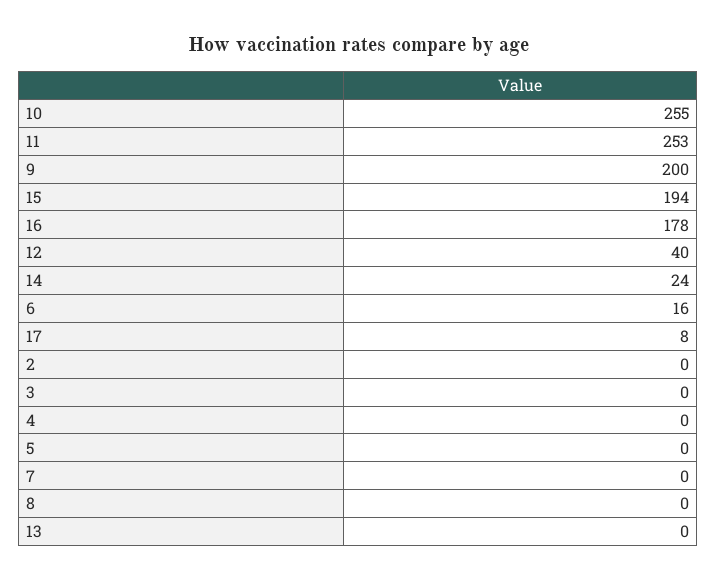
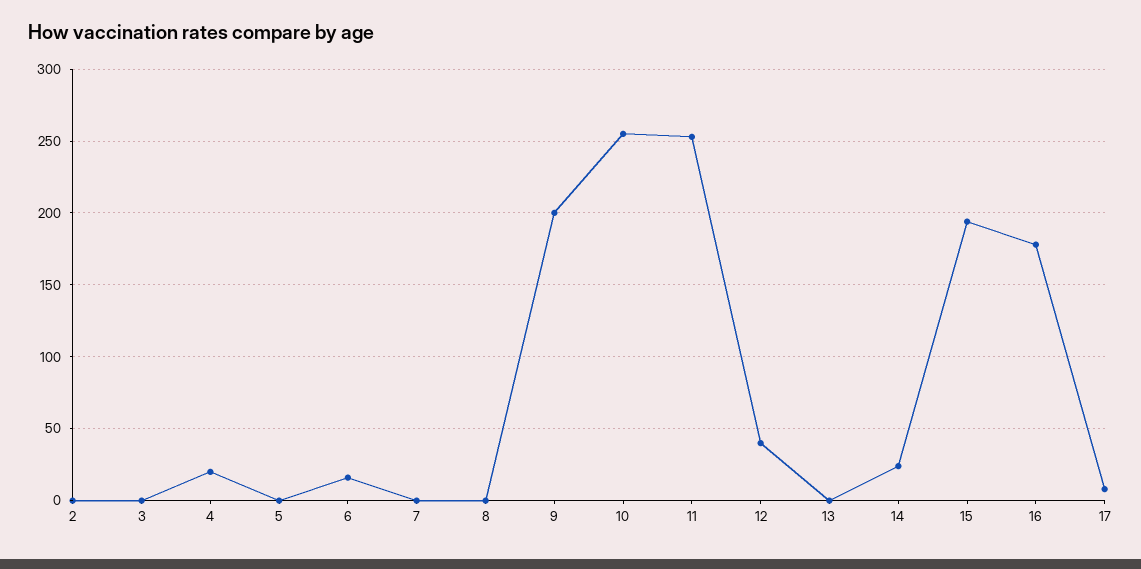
  {
    "10": 255,
    "11": 253,
    "9": 200,
    "15": 194,
    "16": 178,
    "12": 40,
    "14": 24,
    "6": 16,
    "17": 8,
    "2": 0,
    "3": 0,
-   "4": 0,
+   "4": 20,
    "5": 0,
    "7": 0,
    "8": 0,
    "13": 0
  }

